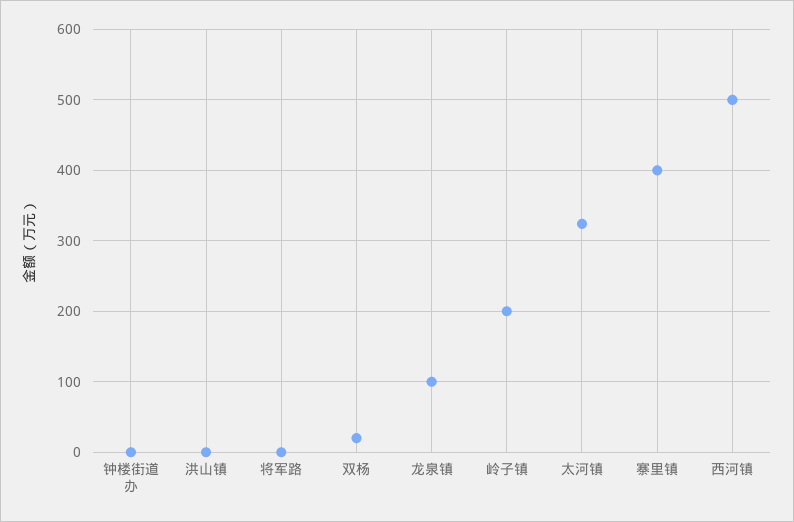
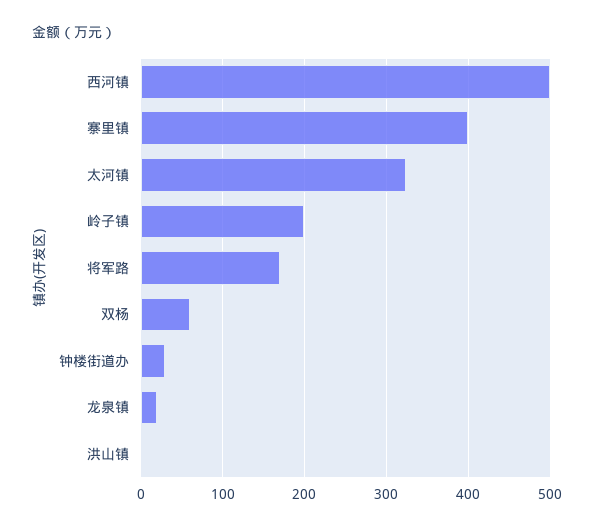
  {
-   "钟楼街道办": 0,
+   "钟楼街道办": 30,
    "洪山镇": 0,
-   "将军路": 0,
+   "将军路": 170,
-   "双杨": 20,
+   "双杨": 60,
-   "龙泉镇": 100,
+   "龙泉镇": 20,
    "岭子镇": 200,
    "太河镇": 320,
    "寨里镇": 400,
    "西河镇": 500
  }

